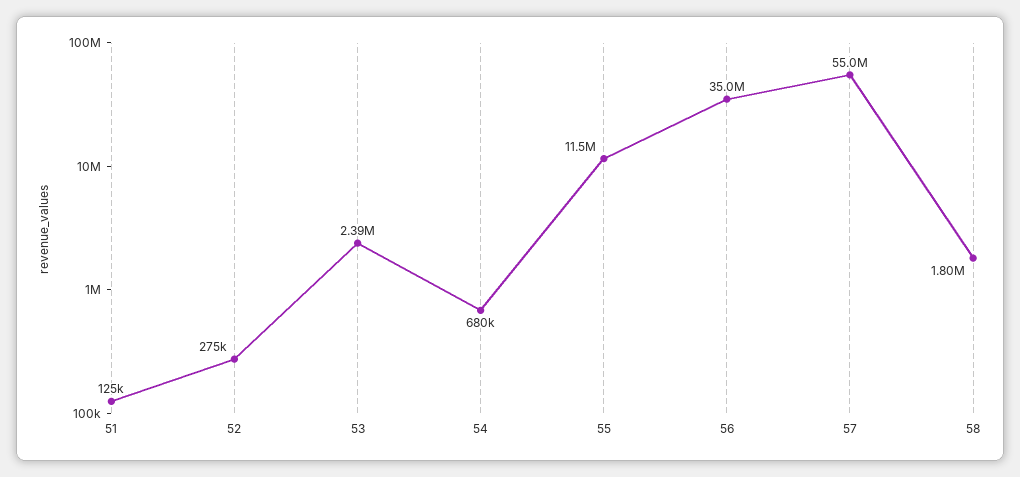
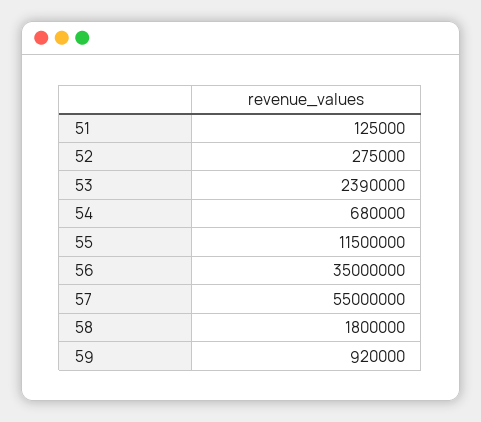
  {
    "51": 125000,
    "52": 275000,
    "53": 2390000,
    "54": 680000,
    "55": 11500000,
    "56": 35000000,
    "57": 55000000,
-   "58": 1800000
+   "58": 1800000,
+   "59": 920000
  }

